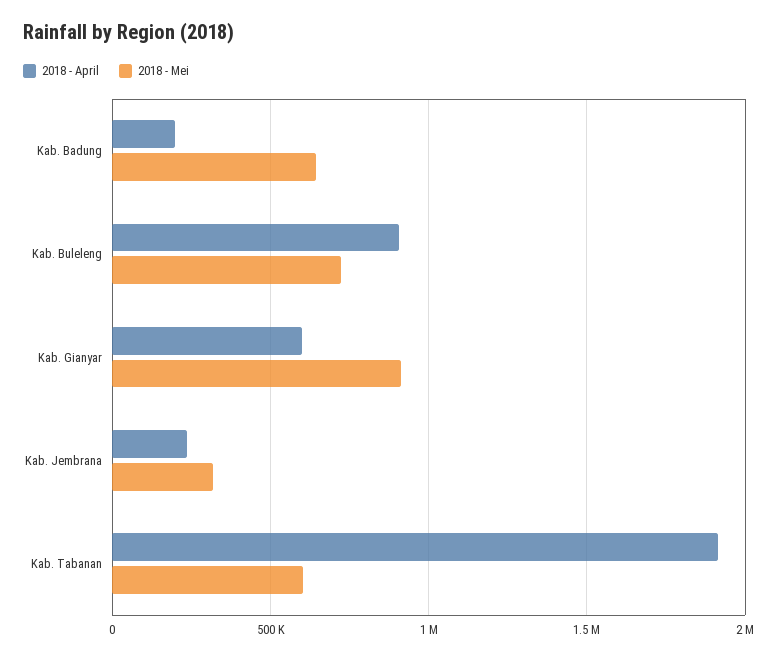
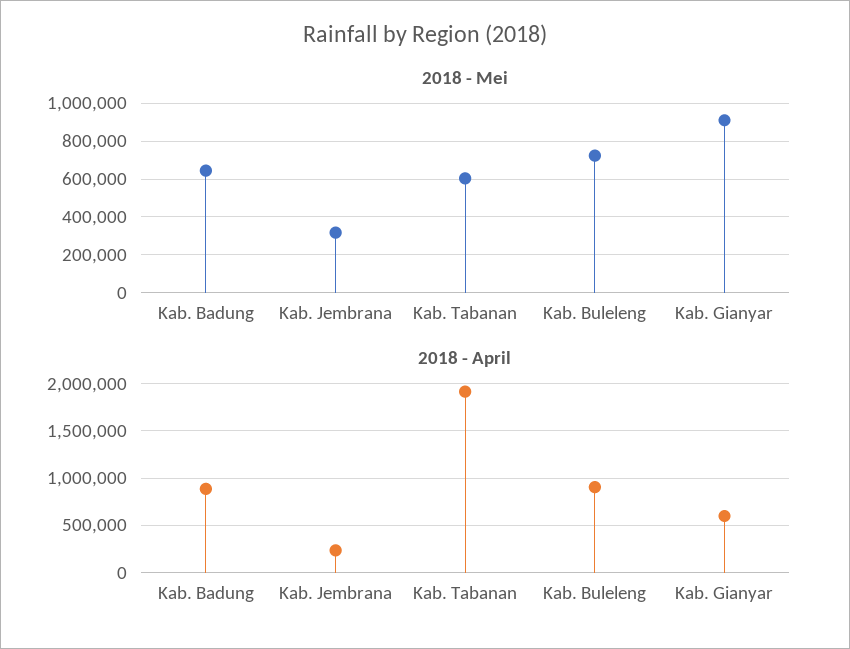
  {
    "2018 - April": {
-     "Kab. Badung": 200000,
+     "Kab. Badung": 900000,
      "Kab. Buleleng": 900000,
      "Kab. Gianyar": 600000,
      "Kab. Jembrana": 250000,
      "Kab. Tabanan": 1900000
    },
    "2018 - Mei": {
      "Kab. Badung": 650000,
      "Kab. Buleleng": 700000,
      "Kab. Gianyar": 900000,
      "Kab. Jembrana": 300000,
      "Kab. Tabanan": 600000
    }
  }

